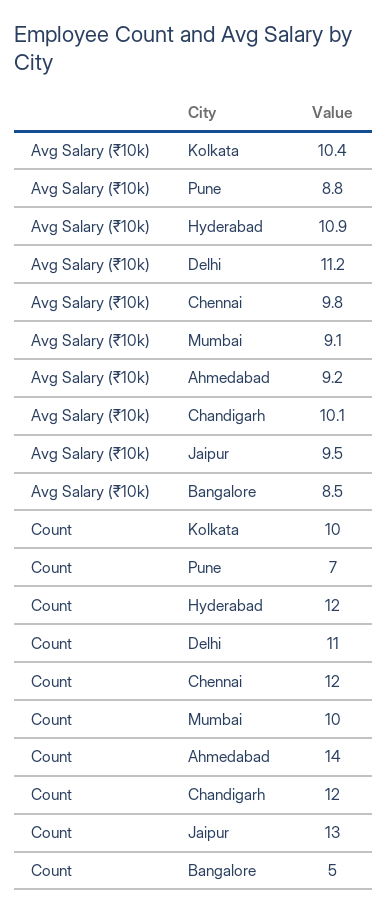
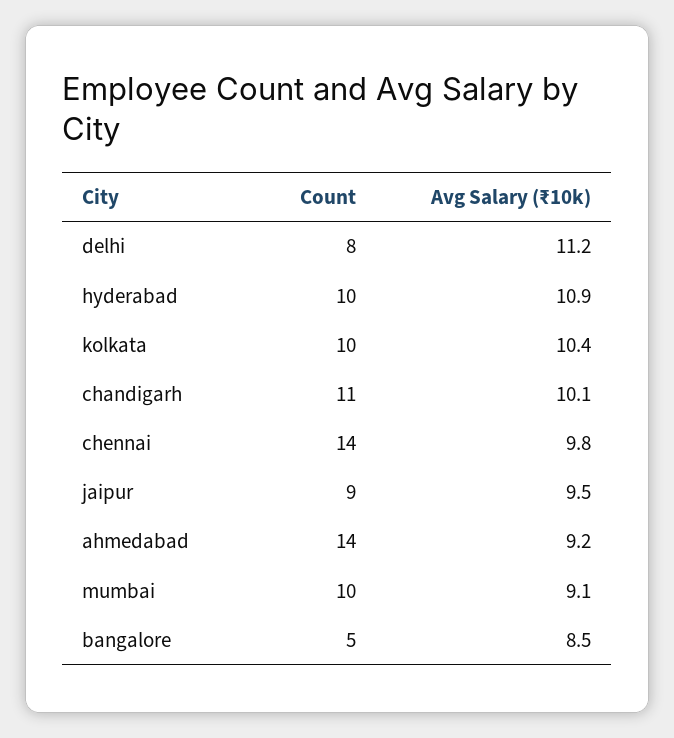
  {
    "Avg Salary (₹10k)": {
      "Kolkata": 10.4,
-     "Pune": 8.8,
      "Hyderabad": 10.9,
      "Delhi": 11.2,
      "Chennai": 9.8,
      "Mumbai": 9.1,
      "Ahmedabad": 9.2,
      "Chandigarh": 10.1,
      "Jaipur": 9.5,
      "Bangalore": 8.5
    },
    "Count": {
      "Kolkata": 10,
-     "Pune": 7,
-     "Hyderabad": 12,
+     "Hyderabad": 10,
-     "Delhi": 11,
+     "Delhi": 8,
-     "Chennai": 12,
+     "Chennai": 14,
      "Mumbai": 10,
      "Ahmedabad": 14,
-     "Chandigarh": 12,
+     "Chandigarh": 11,
-     "Jaipur": 13,
+     "Jaipur": 9,
      "Bangalore": 5
    }
  }

